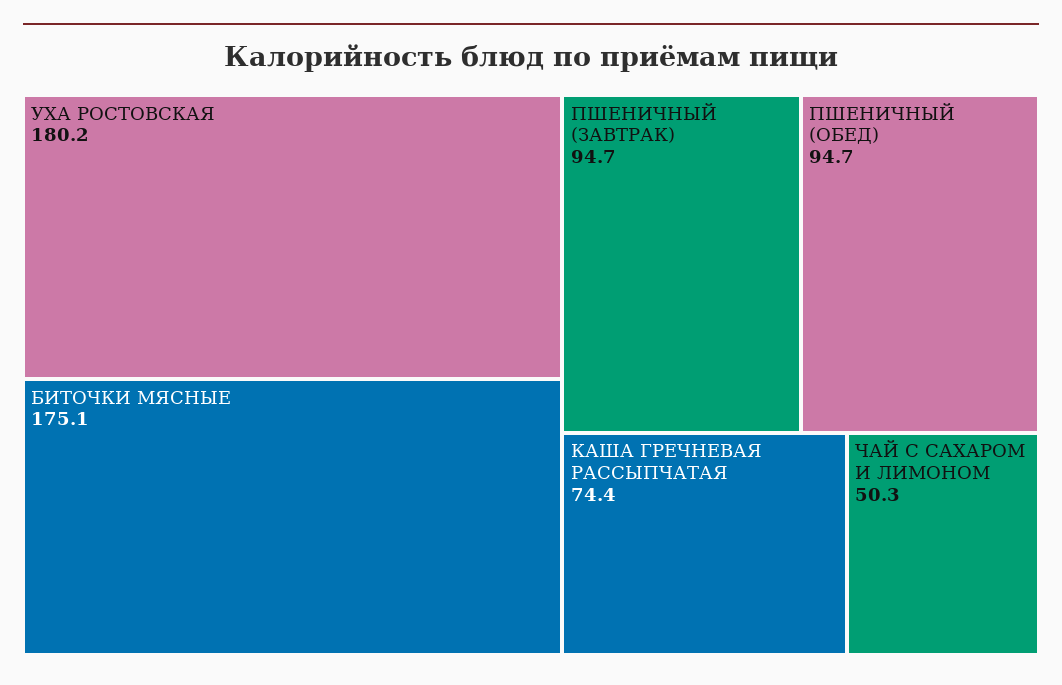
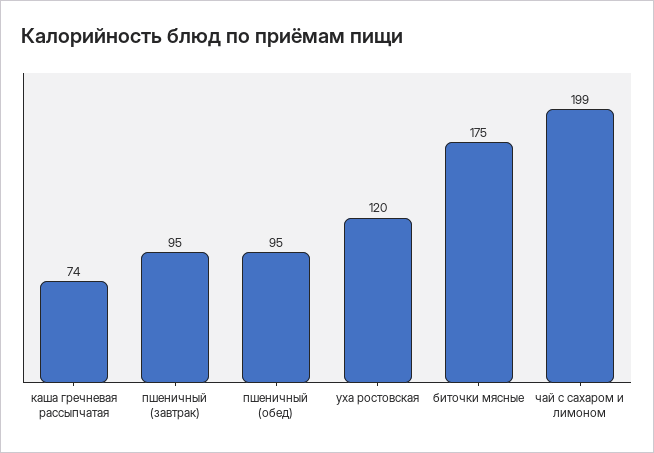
  {
-   "УХА РОСТОВСКАЯ": 180.2,
+   "УХА РОСТОВСКАЯ": 120,
    "БИТОЧКИ МЯСНЫЕ": 175.1,
    "ПШЕНИЧНЫЙ (ЗАВТРАК)": 94.7,
    "ПШЕНИЧНЫЙ (ОБЕД)": 94.7,
    "КАША ГРЕЧНЕВАЯ РАССЫПЧАТАЯ": 74.4,
-   "ЧАЙ С САХАРОМ И ЛИМОНОМ": 50.3
+   "ЧАЙ С САХАРОМ И ЛИМОНОМ": 199
  }

